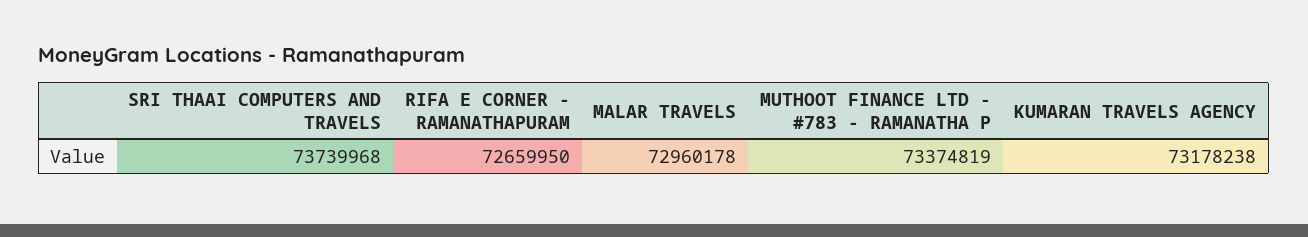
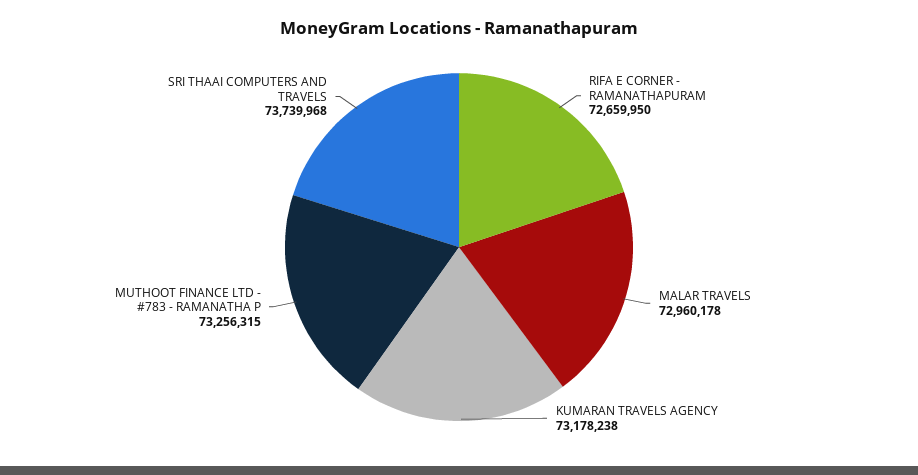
  {
    "SRI THAAI COMPUTERS AND TRAVELS": 73739968,
    "RIFA E CORNER - RAMANATHAPURAM": 72659950,
    "MALAR TRAVELS": 72960178,
-   "MUTHOOT FINANCE LTD - #783 - RAMANATHA P": 73374819,
+   "MUTHOOT FINANCE LTD - #783 - RAMANATHA P": 73256315,
    "KUMARAN TRAVELS AGENCY": 73178238
  }

